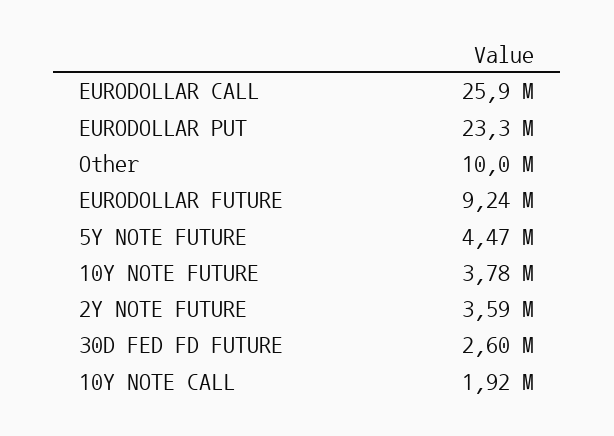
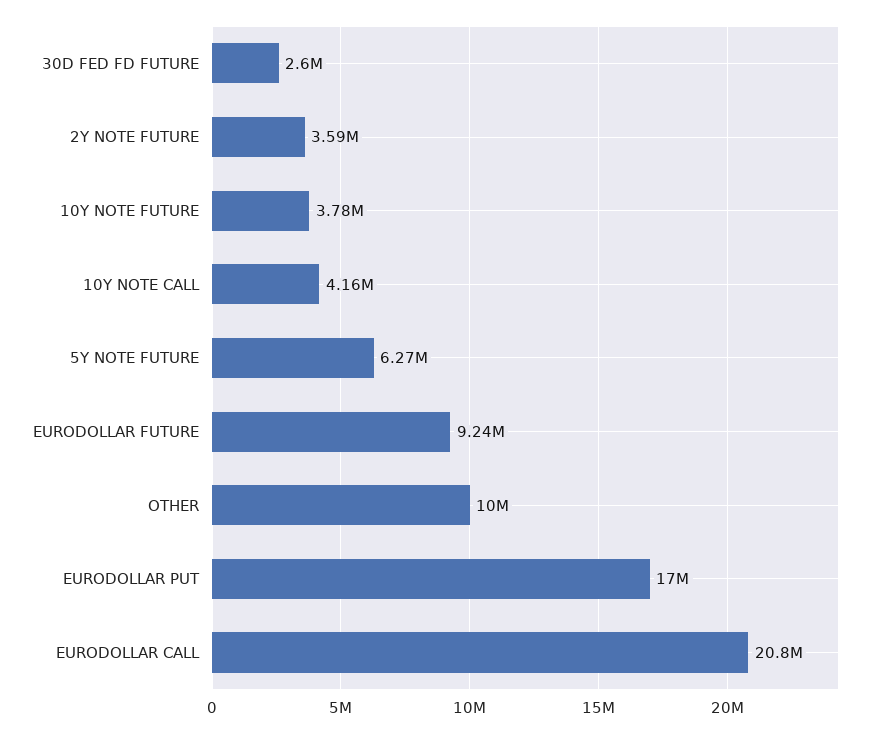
  {
-   "EURODOLLAR CALL": 25900000,
+   "EURODOLLAR CALL": 20800000,
-   "EURODOLLAR PUT": 23300000,
+   "EURODOLLAR PUT": 17000000,
    "Other": 10000000,
    "EURODOLLAR FUTURE": 9240000,
-   "5Y NOTE FUTURE": 4470000,
+   "5Y NOTE FUTURE": 6270000,
    "10Y NOTE FUTURE": 3780000,
    "2Y NOTE FUTURE": 3590000,
    "30D FED FD FUTURE": 2600000,
-   "10Y NOTE CALL": 1920000
+   "10Y NOTE CALL": 4160000
  }

